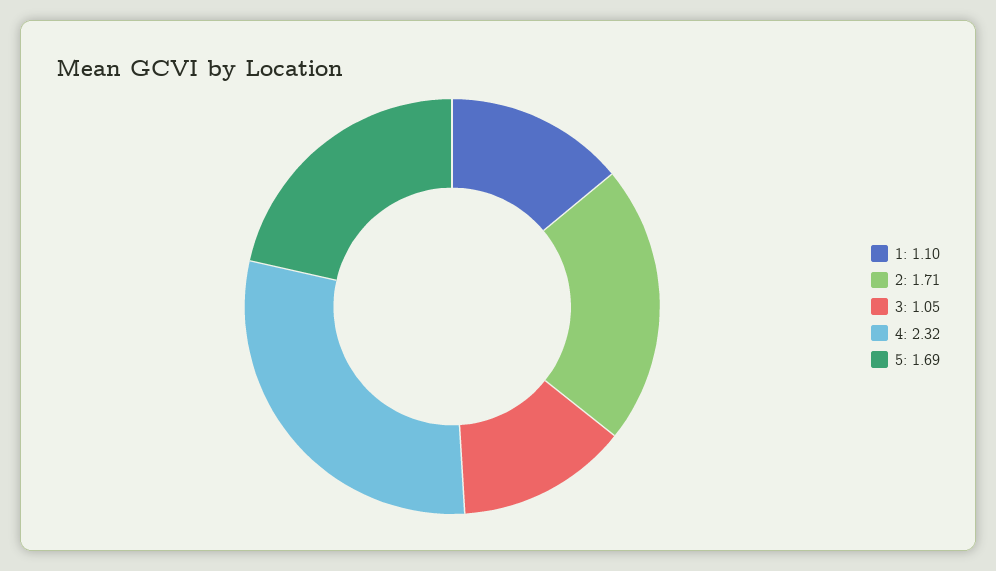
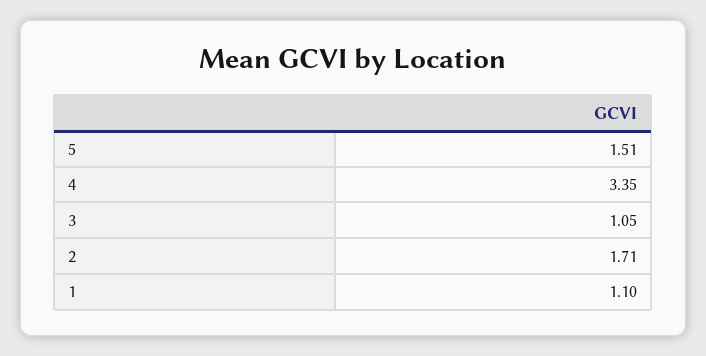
  {
    "1": 1.1,
    "2": 1.71,
    "3": 1.05,
-   "4": 2.32,
+   "4": 3.35,
-   "5": 1.69
+   "5": 1.51
  }

